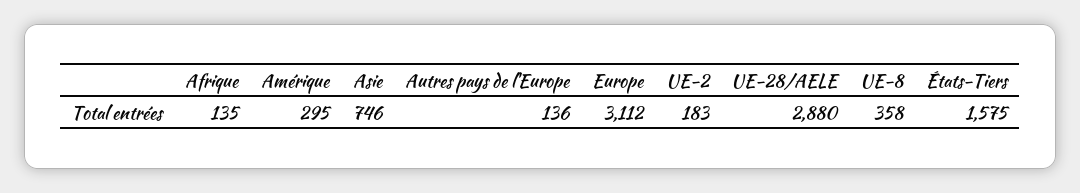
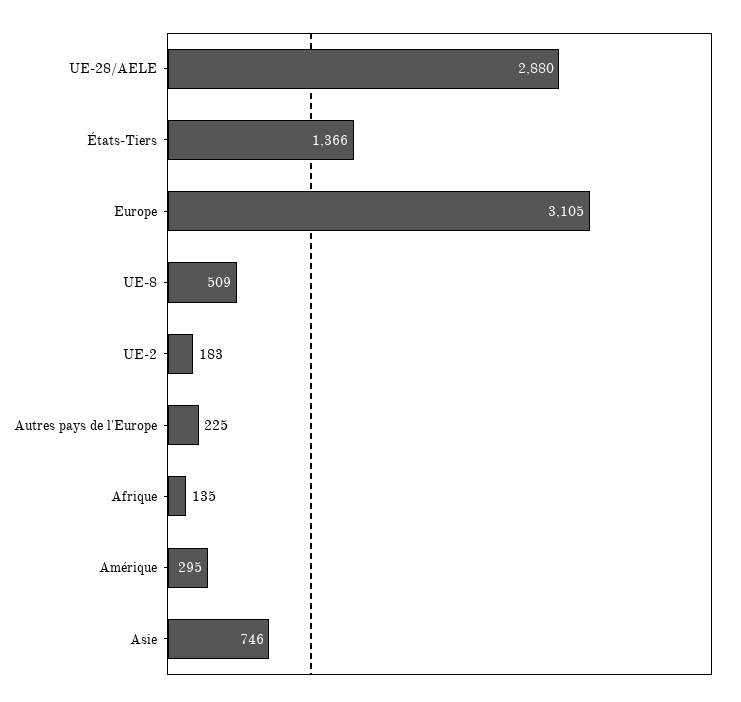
  {
    "Afrique": 135,
    "Amérique": 295,
    "Asie": 746,
-   "Autres pays de l'Europe": 136,
+   "Autres pays de l'Europe": 225,
-   "Europe": 3112,
+   "Europe": 3105,
    "UE-2": 183,
    "UE-28/AELE": 2880,
-   "UE-8": 358,
+   "UE-8": 509,
-   "États-Tiers": 1575
+   "États-Tiers": 1366
  }

